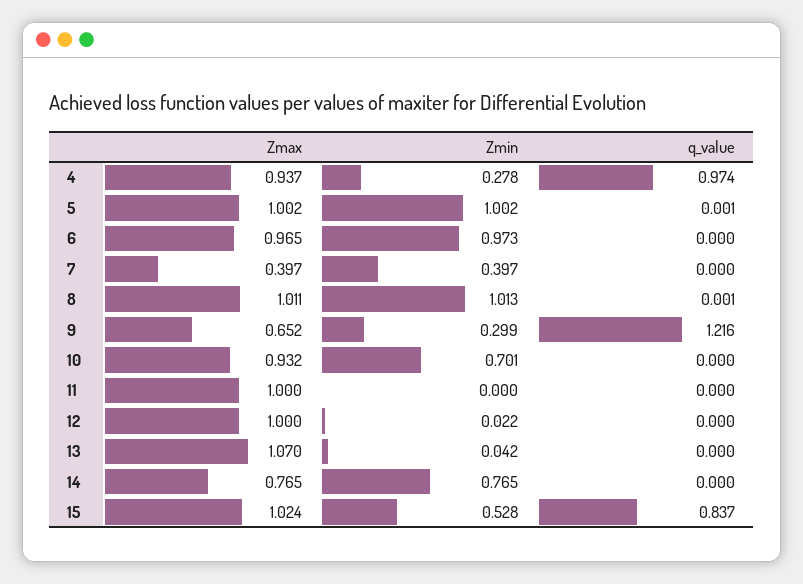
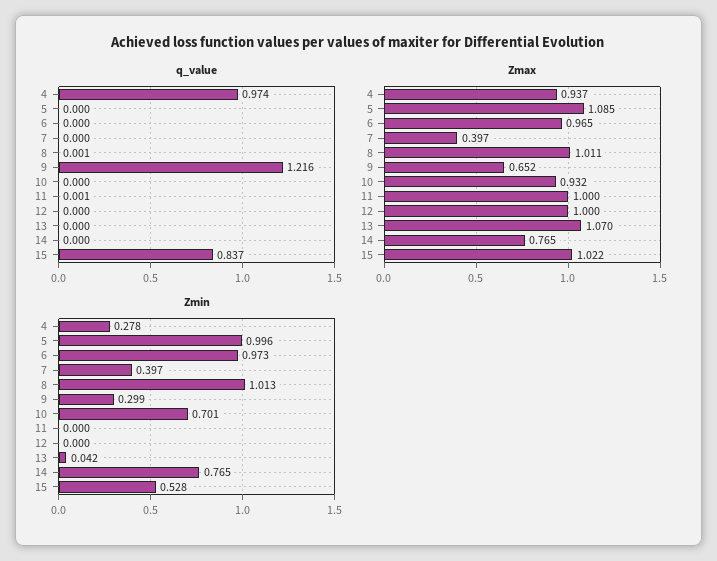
  {
    "Zmax": {
      "4": 0.937,
-     "5": 1.002,
+     "5": 1.085,
      "6": 0.965,
      "7": 0.397,
      "8": 1.011,
      "9": 0.652,
      "10": 0.932,
      "11": 1,
      "12": 1,
      "13": 1.07,
      "14": 0.765,
-     "15": 1.024
+     "15": 1.022
    },
    "Zmin": {
      "4": 0.278,
-     "5": 1.002,
+     "5": 0.996,
      "6": 0.973,
      "7": 0.397,
      "8": 1.013,
      "9": 0.299,
      "10": 0.701,
      "11": 0,
-     "12": 0.022,
+     "12": 0,
      "13": 0.042,
      "14": 0.765,
      "15": 0.528
    },
    "q_value": {
      "4": 0.974,
-     "5": 0.001,
+     "5": 0,
      "6": 0,
      "7": 0,
      "8": 0.001,
      "9": 1.216,
      "10": 0,
-     "11": 0,
+     "11": 0.001,
      "12": 0,
      "13": 0,
      "14": 0,
      "15": 0.837
    }
  }

